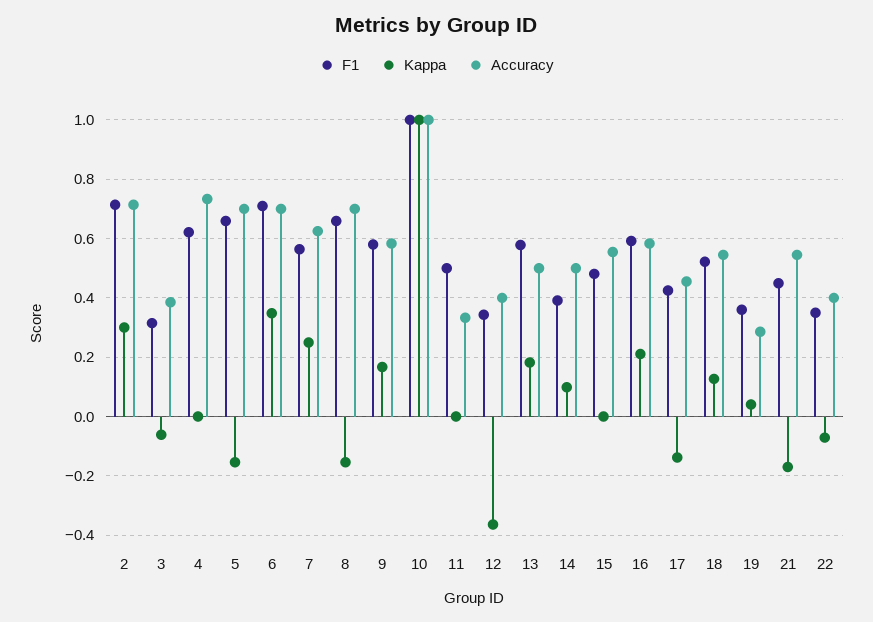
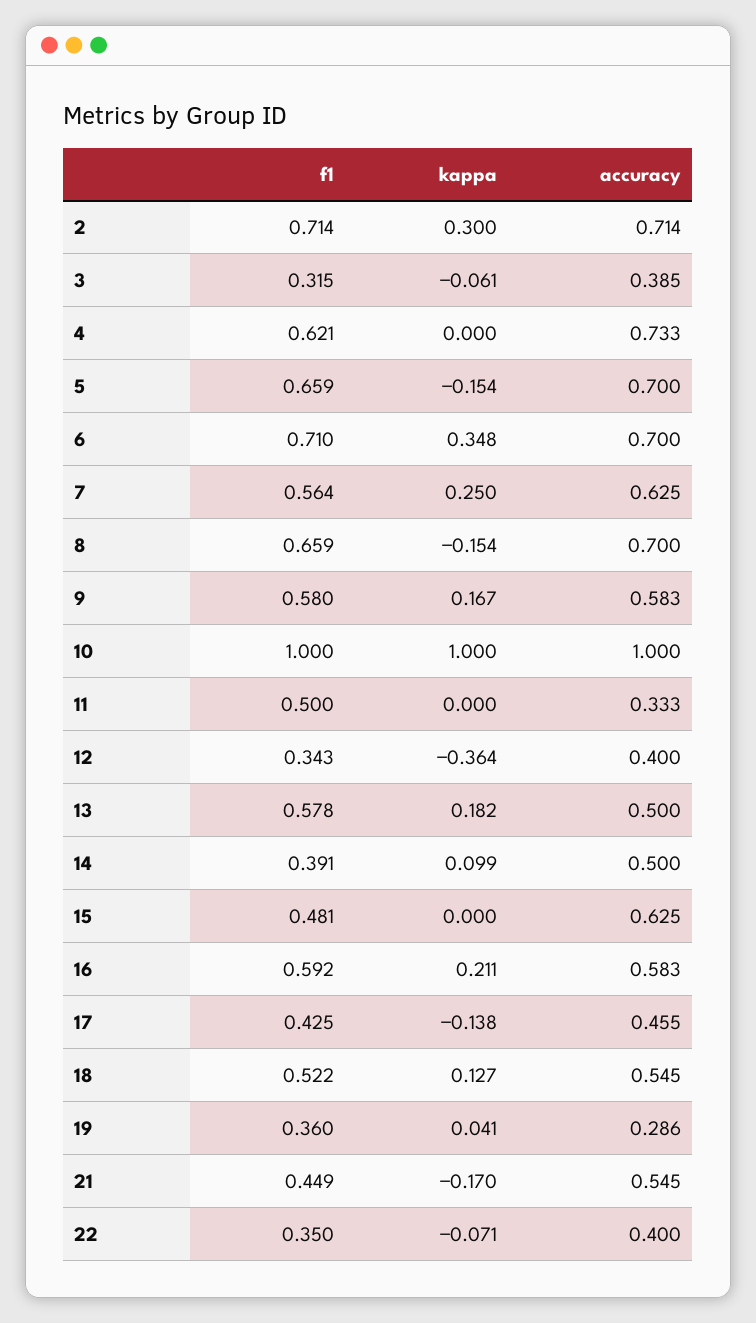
  {
    "F1": {
      "2": 0.714,
      "3": 0.315,
      "4": 0.621,
      "5": 0.659,
      "6": 0.71,
      "7": 0.564,
      "8": 0.659,
      "9": 0.58,
      "10": 1,
      "11": 0.5,
      "12": 0.343,
      "13": 0.578,
      "14": 0.391,
      "15": 0.481,
      "16": 0.592,
      "17": 0.425,
      "18": 0.522,
      "19": 0.36,
      "21": 0.449,
      "22": 0.35
    },
    "Kappa": {
      "2": 0.3,
      "3": -0.061,
      "4": 0,
      "5": -0.154,
      "6": 0.348,
      "7": 0.25,
      "8": -0.154,
      "9": 0.167,
      "10": 1,
      "11": 0,
      "12": -0.364,
      "13": 0.182,
      "14": 0.099,
      "15": 0,
      "16": 0.211,
      "17": -0.138,
      "18": 0.127,
      "19": 0.041,
      "21": -0.17,
      "22": -0.071
    },
    "Accuracy": {
      "2": 0.714,
      "3": 0.385,
      "4": 0.733,
      "5": 0.7,
      "6": 0.7,
      "7": 0.625,
      "8": 0.7,
      "9": 0.583,
      "10": 1,
      "11": 0.333,
      "12": 0.4,
      "13": 0.5,
      "14": 0.5,
-     "15": 0.55,
+     "15": 0.625,
      "16": 0.583,
      "17": 0.455,
      "18": 0.545,
      "19": 0.286,
      "21": 0.545,
      "22": 0.4
    }
  }

